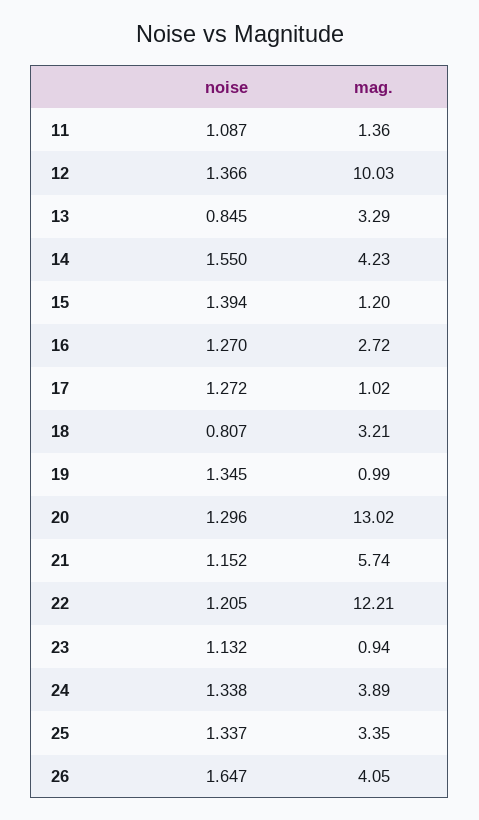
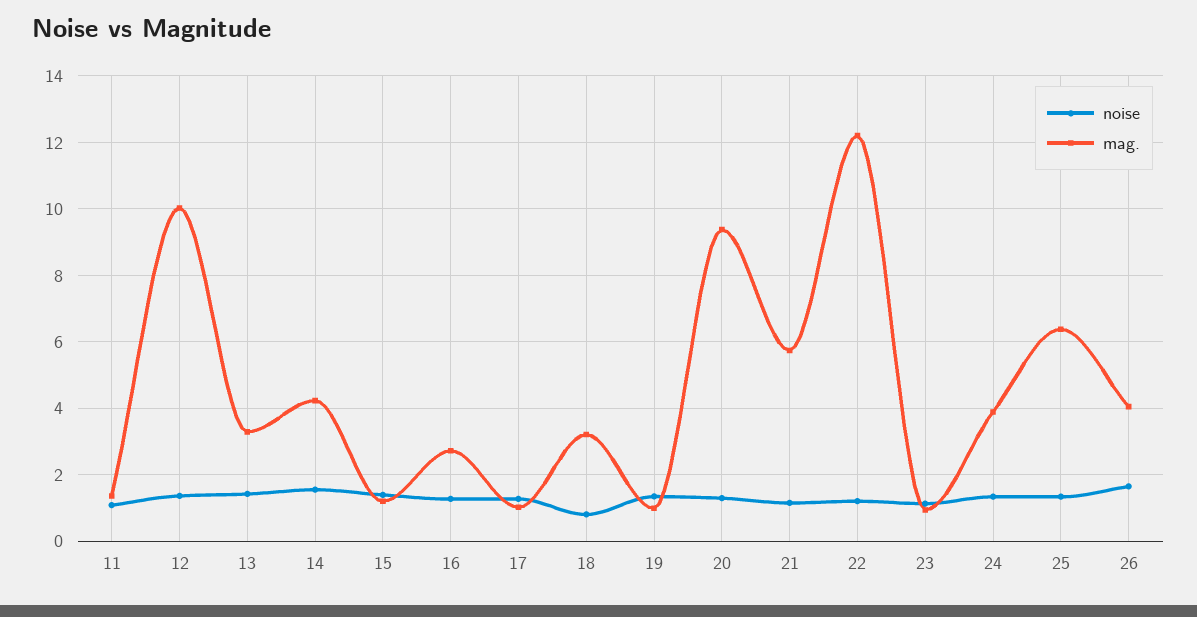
  {
    "noise": {
      "11": 1.087,
      "12": 1.366,
-     "13": 0.845,
+     "13": 1.4,
      "14": 1.55,
      "15": 1.394,
      "16": 1.27,
      "17": 1.272,
      "18": 0.807,
      "19": 1.345,
      "20": 1.296,
      "21": 1.152,
      "22": 1.205,
      "23": 1.132,
      "24": 1.338,
      "25": 1.337,
      "26": 1.647
    },
    "mag.": {
      "11": 1.36,
      "12": 10.03,
      "13": 3.29,
      "14": 4.23,
      "15": 1.2,
      "16": 2.72,
      "17": 1.02,
      "18": 3.21,
      "19": 0.99,
-     "20": 13.02,
+     "20": 9.4,
      "21": 5.74,
      "22": 12.21,
      "23": 0.94,
      "24": 3.89,
-     "25": 3.35,
+     "25": 6.4,
      "26": 4.05
    }
  }

